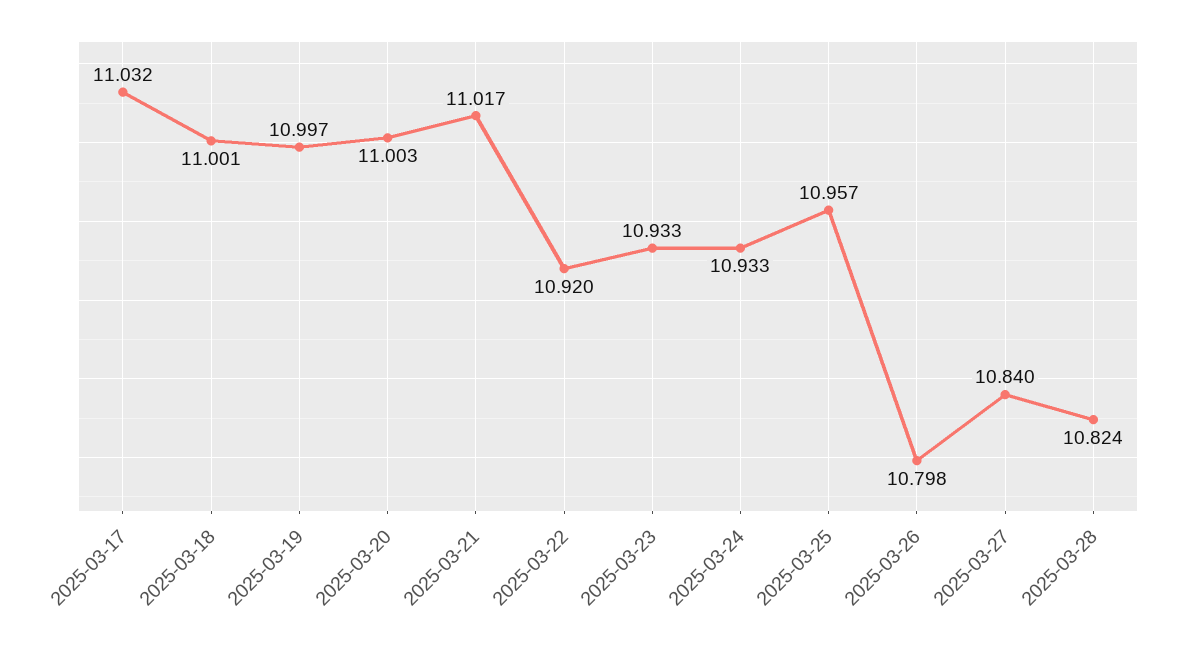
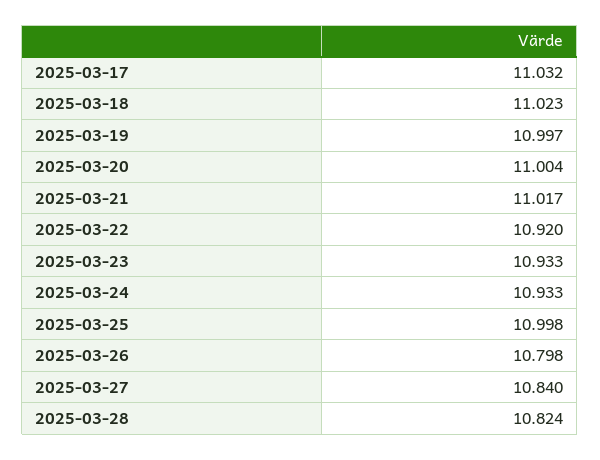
  {
    "2025-03-17": 11.032,
-   "2025-03-18": 11.001,
+   "2025-03-18": 11.023,
    "2025-03-19": 10.997,
-   "2025-03-20": 11.003,
+   "2025-03-20": 11.004,
    "2025-03-21": 11.017,
    "2025-03-22": 10.92,
    "2025-03-23": 10.933,
    "2025-03-24": 10.933,
-   "2025-03-25": 10.957,
+   "2025-03-25": 10.998,
    "2025-03-26": 10.798,
    "2025-03-27": 10.84,
    "2025-03-28": 10.824
  }

